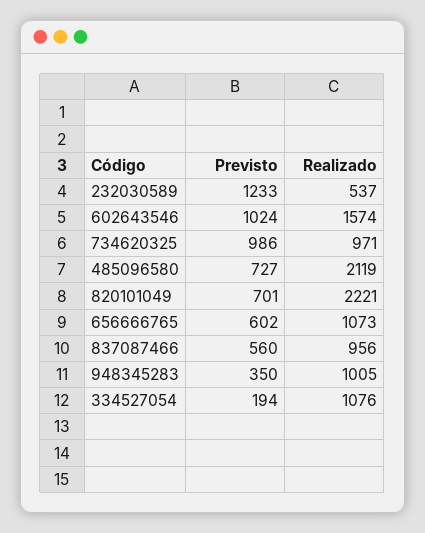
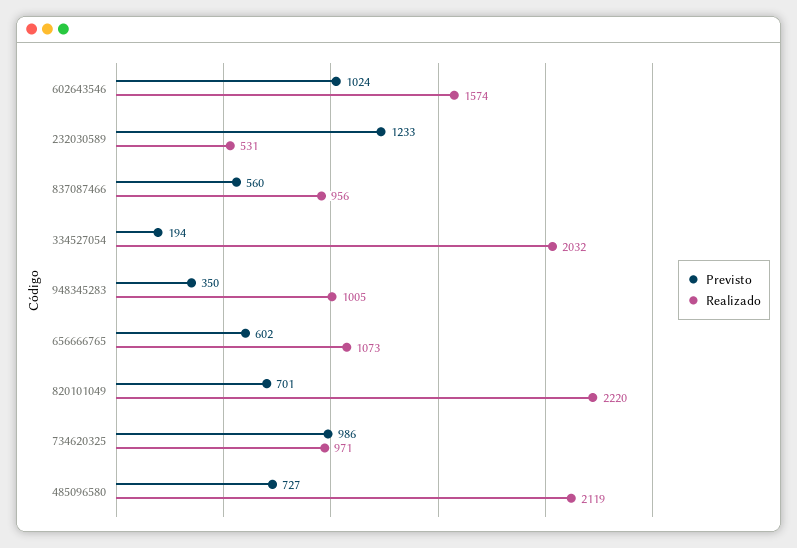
  {
    "Previsto": {
      "232030589": 1233,
      "602643546": 1024,
      "734620325": 986,
      "485096580": 727,
      "820101049": 701,
      "656666765": 602,
      "837087466": 560,
      "948345283": 350,
      "334527054": 194
    },
    "Realizado": {
-     "232030589": 537,
+     "232030589": 531,
      "602643546": 1574,
      "734620325": 971,
      "485096580": 2119,
-     "820101049": 2221,
+     "820101049": 2220,
      "656666765": 1073,
      "837087466": 956,
      "948345283": 1005,
-     "334527054": 1076
+     "334527054": 2032
    }
  }

